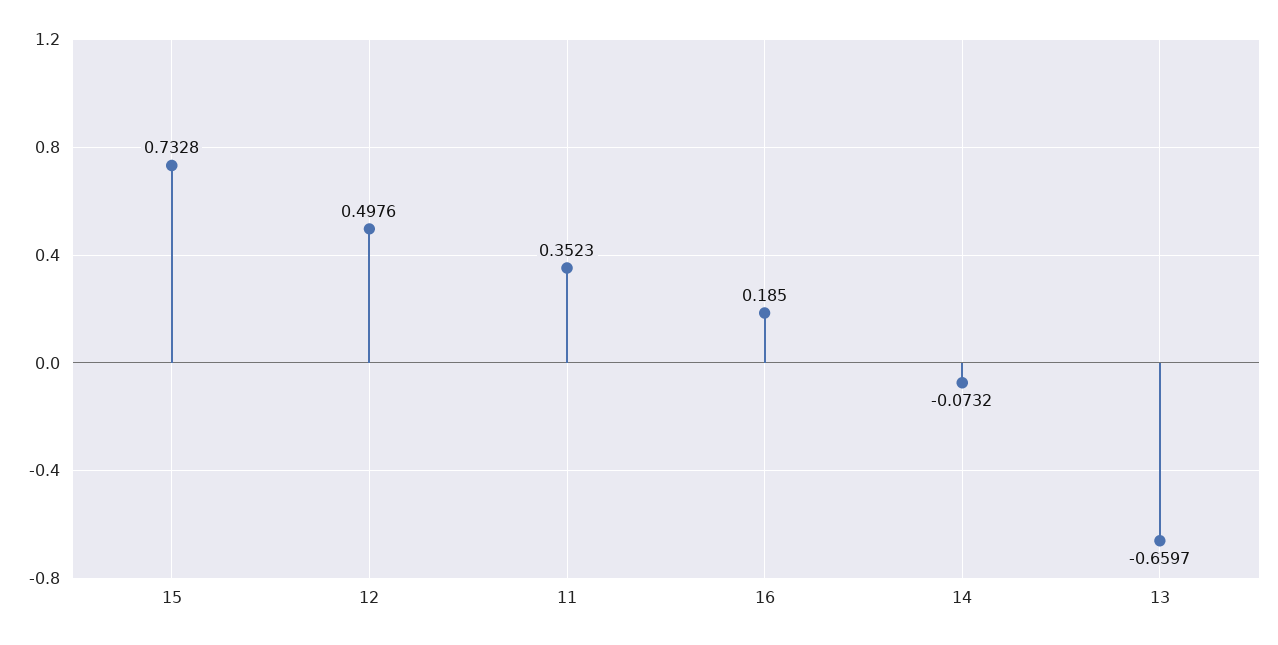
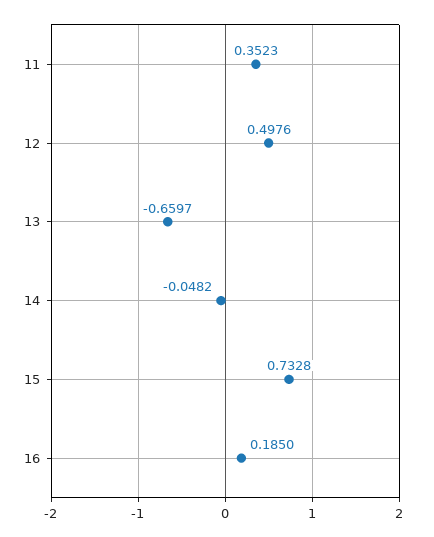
  {
    "15": 0.7328,
    "12": 0.4976,
    "11": 0.3523,
    "16": 0.185,
-   "14": -0.0732,
+   "14": -0.0482,
    "13": -0.6597
  }

